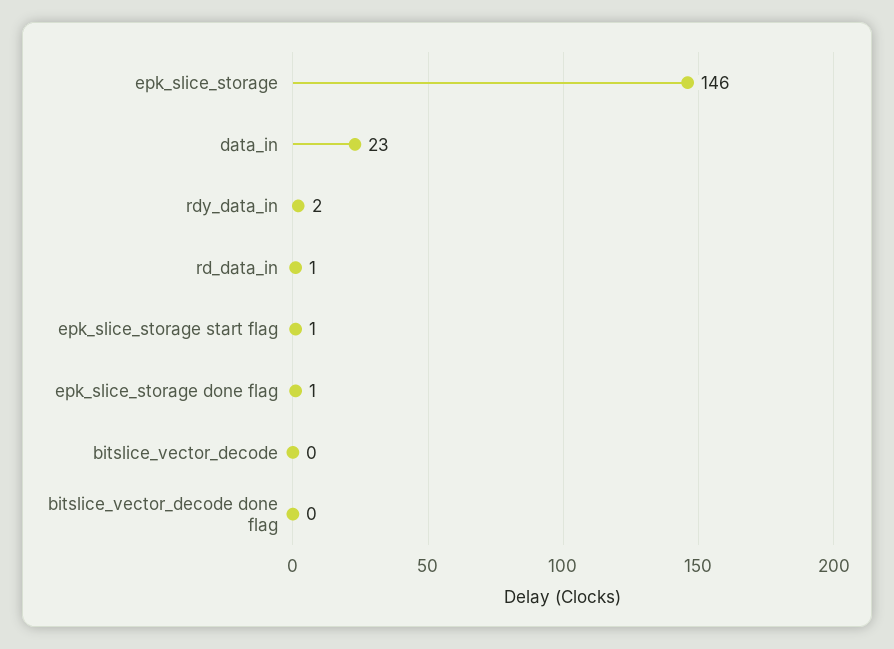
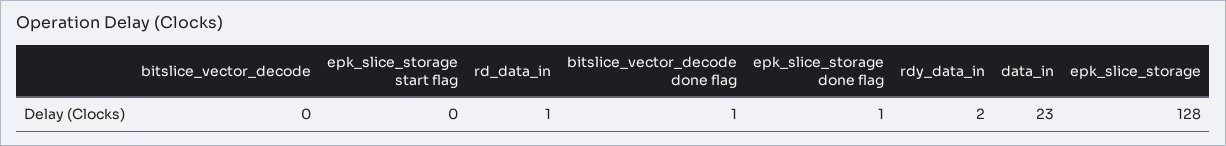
  {
-   "epk_slice_storage": 146,
+   "epk_slice_storage": 128,
    "data_in": 23,
    "rdy_data_in": 2,
    "rd_data_in": 1,
-   "epk_slice_storage start flag": 1,
+   "epk_slice_storage start flag": 0,
    "epk_slice_storage done flag": 1,
    "bitslice_vector_decode": 0,
-   "bitslice_vector_decode done flag": 0
+   "bitslice_vector_decode done flag": 1
  }

